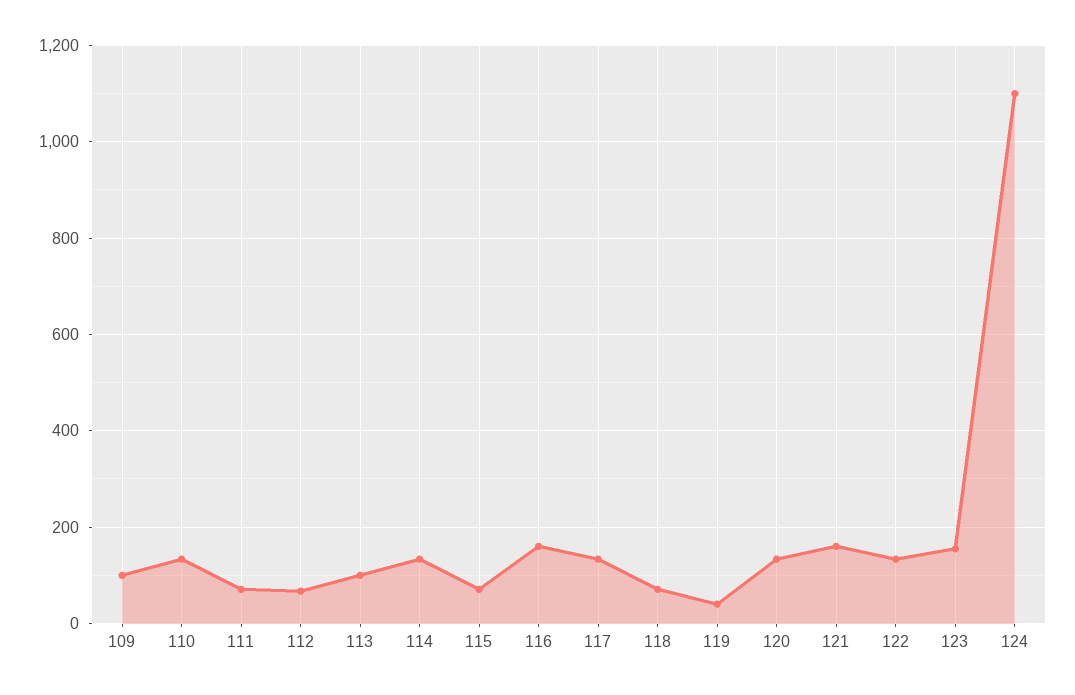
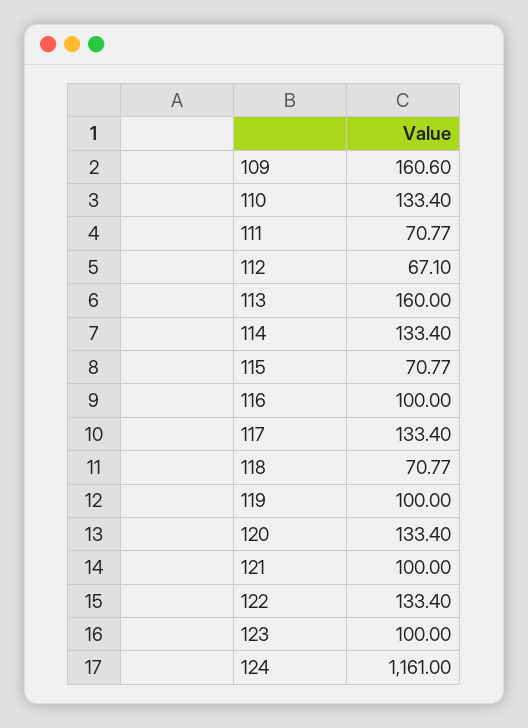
  {
-   "109": 100,
+   "109": 160.6,
    "110": 133.4,
    "111": 70.77,
    "112": 67.1,
-   "113": 100,
+   "113": 160,
    "114": 133.4,
    "115": 70.77,
-   "116": 160,
+   "116": 100,
    "117": 133.4,
    "118": 70.77,
-   "119": 40,
+   "119": 100,
    "120": 133.4,
-   "121": 160,
+   "121": 100,
    "122": 133.4,
-   "123": 160,
+   "123": 100,
-   "124": 1100
+   "124": 1161
  }

